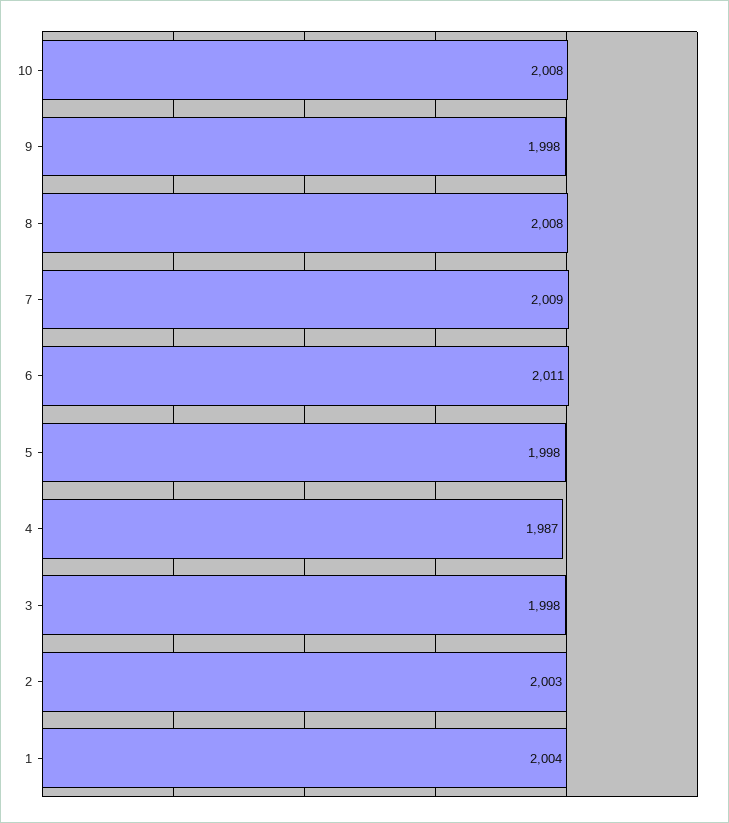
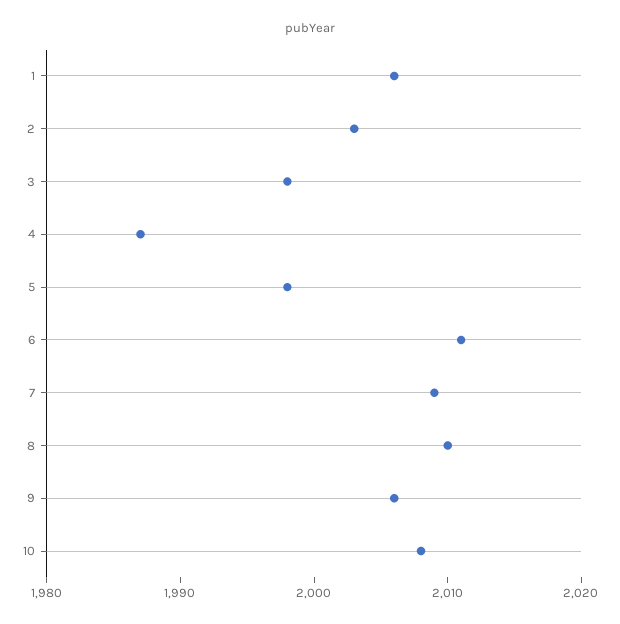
  {
    "10": 2008,
-   "9": 1998,
+   "9": 2006,
-   "8": 2008,
+   "8": 2010,
    "7": 2009,
    "6": 2011,
    "5": 1998,
    "4": 1987,
    "3": 1998,
    "2": 2003,
-   "1": 2004
+   "1": 2006
  }

